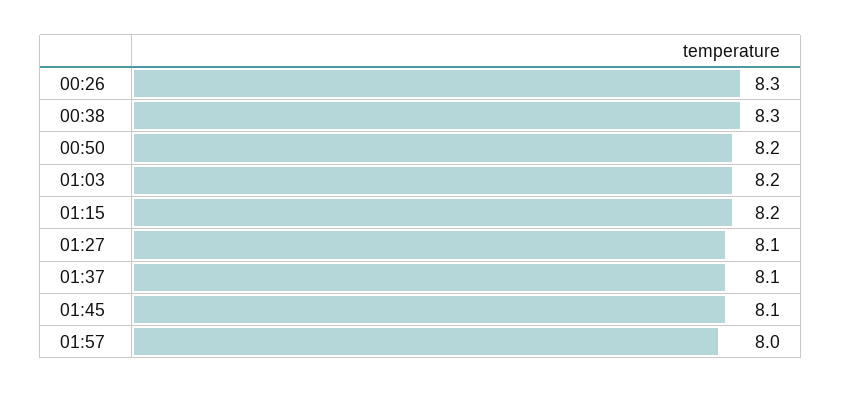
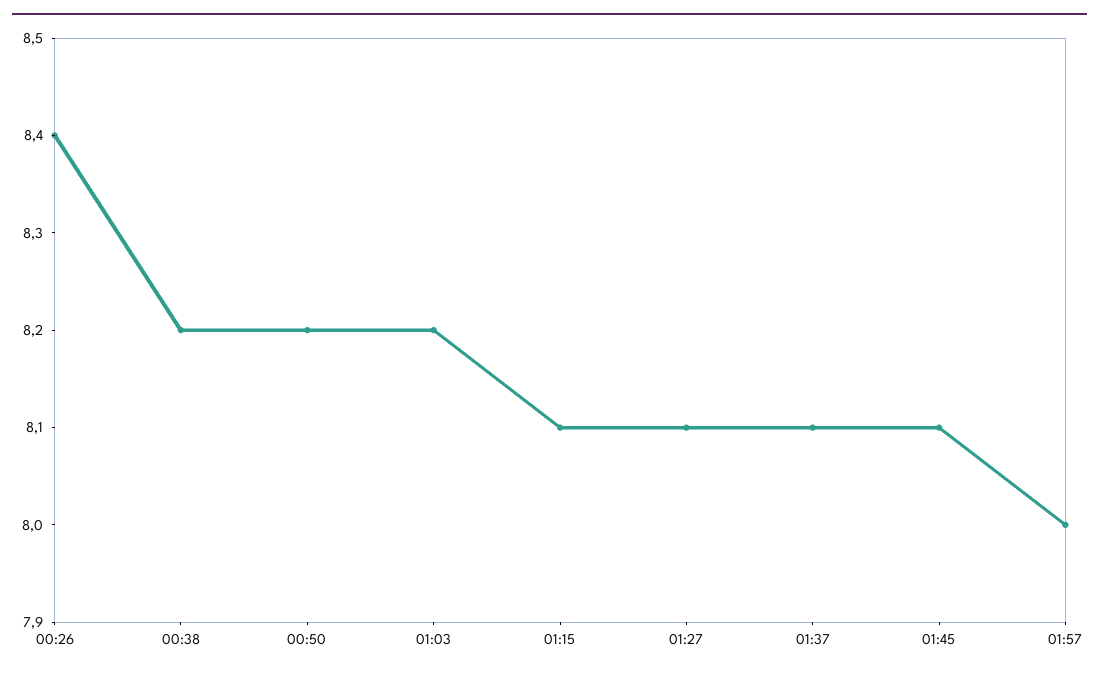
  {
-   "00:26": 8.3,
+   "00:26": 8.4,
-   "00:38": 8.3,
+   "00:38": 8.2,
    "00:50": 8.2,
    "01:03": 8.2,
-   "01:15": 8.2,
+   "01:15": 8.1,
    "01:27": 8.1,
    "01:37": 8.1,
    "01:45": 8.1,
    "01:57": 8
  }

